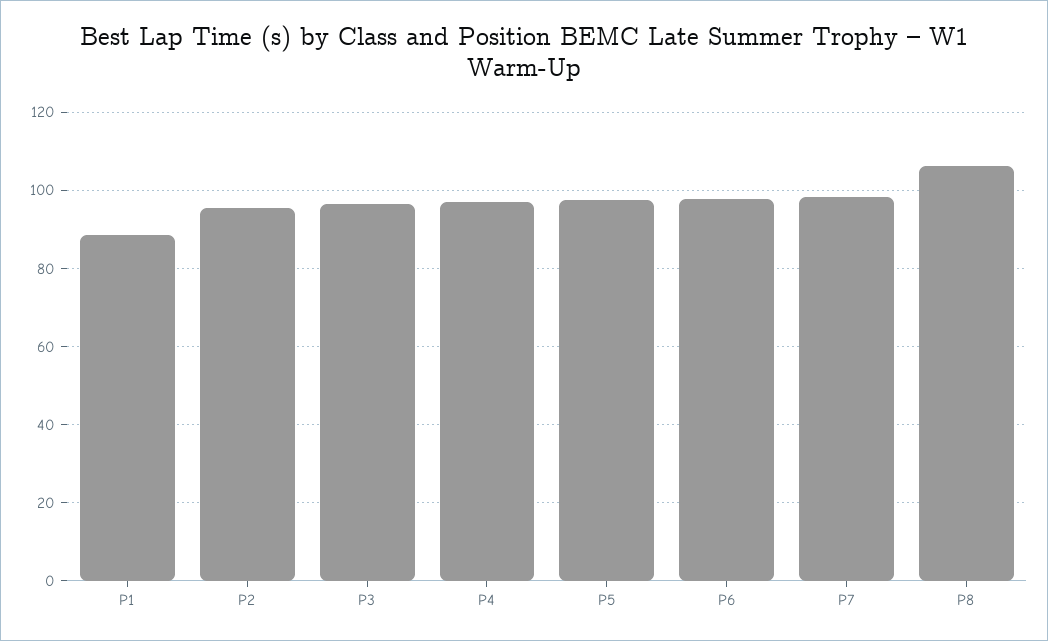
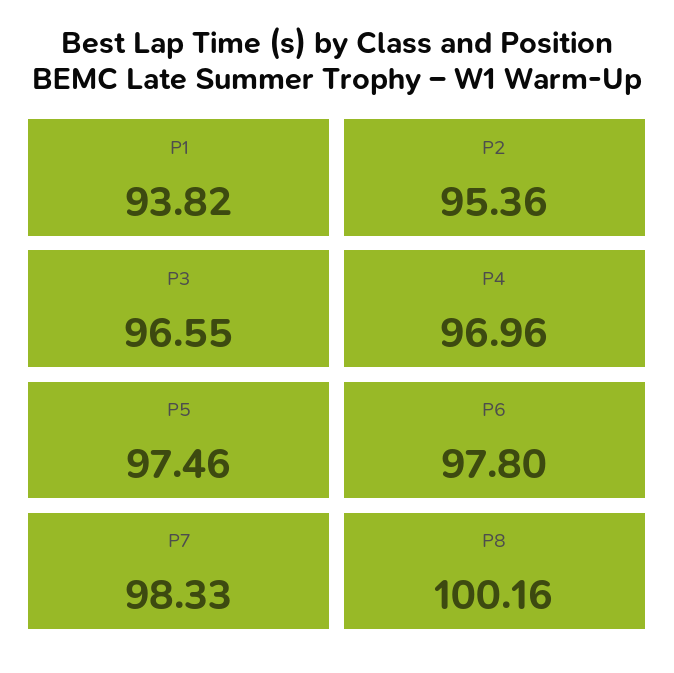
  {
-   "P1": 88,
+   "P1": 93.82,
    "P2": 95.36,
    "P3": 96.55,
    "P4": 96.96,
    "P5": 97.46,
    "P6": 97.8,
    "P7": 98.33,
-   "P8": 106
+   "P8": 100.16
  }

